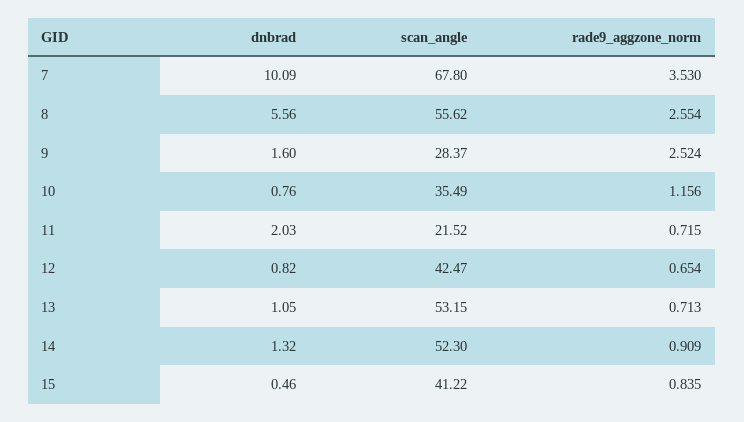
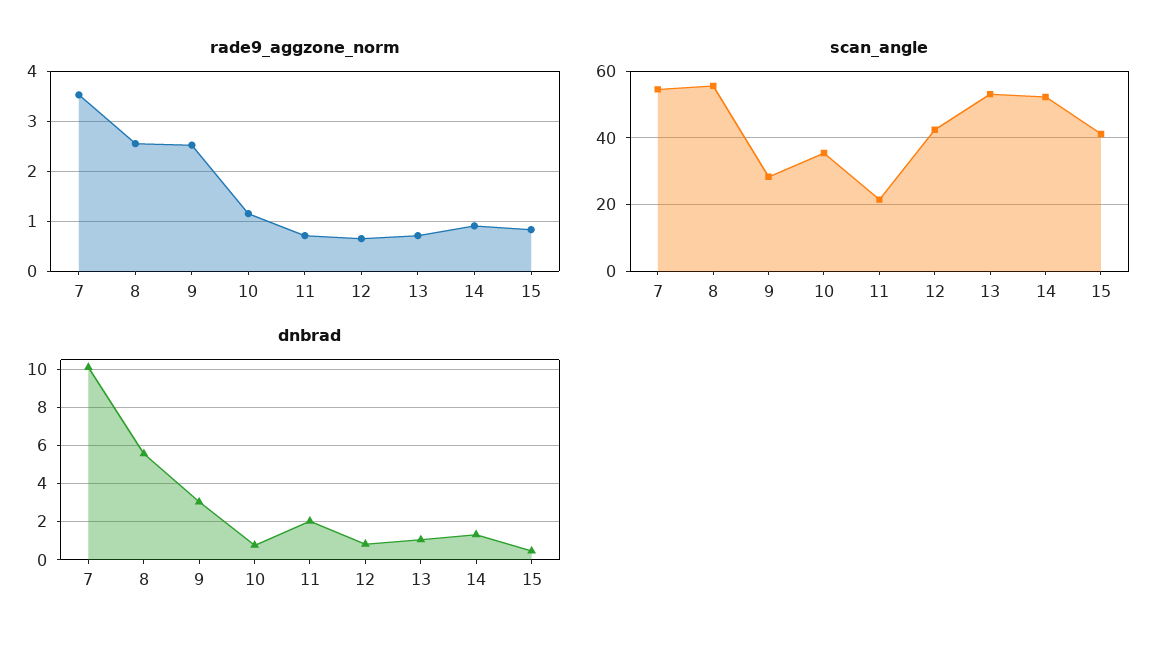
  {
    "dnbrad": {
      "7": 10.09,
      "8": 5.56,
-     "9": 1.6,
+     "9": 3,
      "10": 0.76,
      "11": 2.03,
      "12": 0.82,
      "13": 1.05,
      "14": 1.32,
      "15": 0.46
    },
    "scan_angle": {
-     "7": 67.8,
+     "7": 54,
      "8": 55.62,
      "9": 28.37,
      "10": 35.49,
      "11": 21.52,
      "12": 42.47,
      "13": 53.15,
      "14": 52.3,
      "15": 41.22
    },
    "rade9_aggzone_norm": {
      "7": 3.53,
      "8": 2.554,
      "9": 2.524,
      "10": 1.156,
      "11": 0.715,
      "12": 0.654,
      "13": 0.713,
      "14": 0.909,
      "15": 0.835
    }
  }

